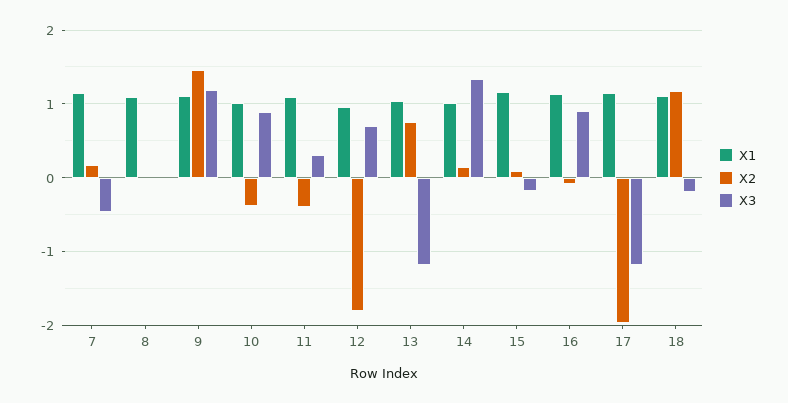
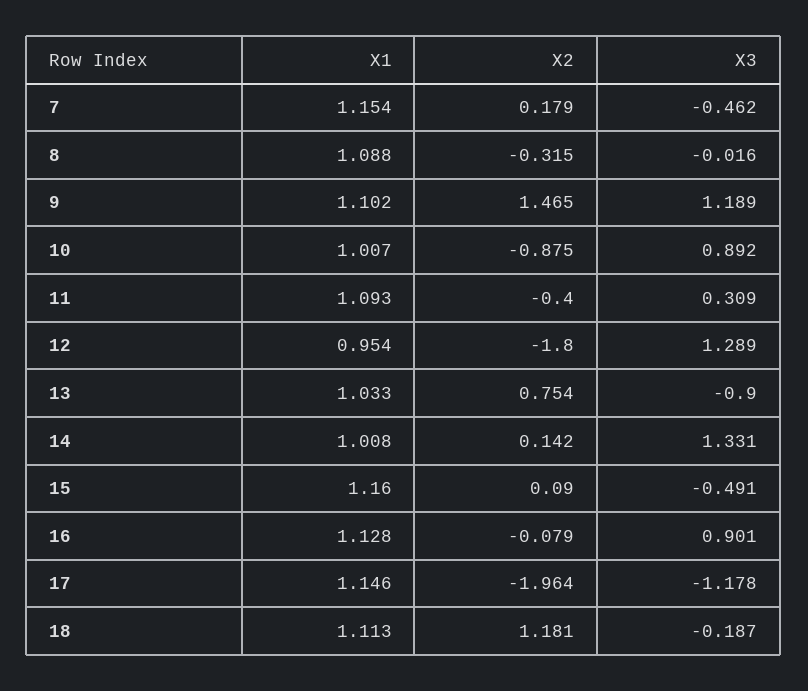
  {
    "X1": {
      "7": 1.154,
      "8": 1.088,
      "9": 1.102,
      "10": 1.007,
      "11": 1.093,
      "12": 0.954,
      "13": 1.033,
      "14": 1.008,
      "15": 1.16,
      "16": 1.128,
      "17": 1.146,
      "18": 1.113
    },
    "X2": {
      "7": 0.179,
-     "8": 0,
+     "8": -0.315,
      "9": 1.465,
-     "10": -0.4,
+     "10": -0.875,
      "11": -0.4,
      "12": -1.8,
      "13": 0.754,
      "14": 0.142,
      "15": 0.09,
      "16": -0.079,
      "17": -1.964,
      "18": 1.181
    },
    "X3": {
      "7": -0.462,
      "8": -0.016,
      "9": 1.189,
      "10": 0.892,
      "11": 0.309,
-     "12": 0.7,
+     "12": 1.289,
-     "13": -1.2,
+     "13": -0.9,
      "14": 1.331,
-     "15": -0.2,
+     "15": -0.491,
      "16": 0.901,
      "17": -1.178,
      "18": -0.187
    }
  }

